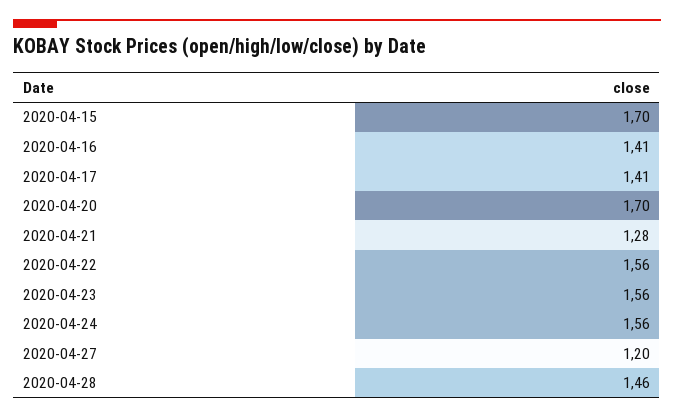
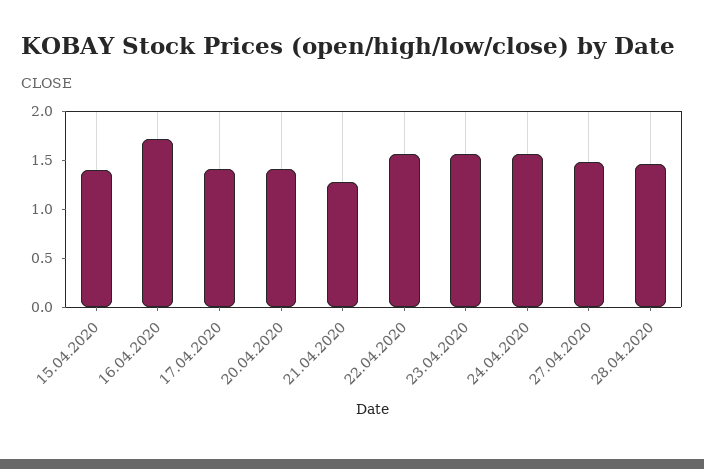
  {
-   "2020-04-15": 1.7,
+   "2020-04-15": 1.4,
-   "2020-04-16": 1.41,
+   "2020-04-16": 1.7,
    "2020-04-17": 1.41,
-   "2020-04-20": 1.7,
+   "2020-04-20": 1.4,
    "2020-04-21": 1.28,
    "2020-04-22": 1.56,
    "2020-04-23": 1.56,
    "2020-04-24": 1.56,
-   "2020-04-27": 1.2,
+   "2020-04-27": 1.5,
    "2020-04-28": 1.46
  }

